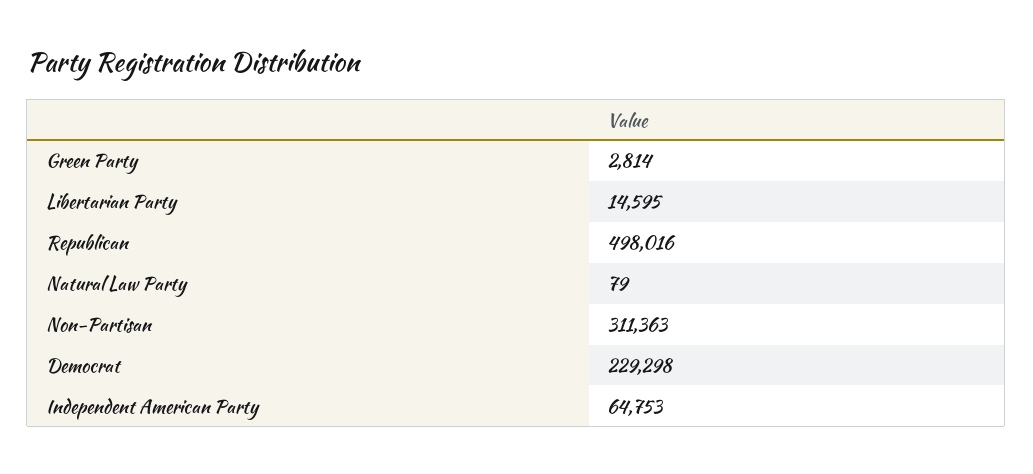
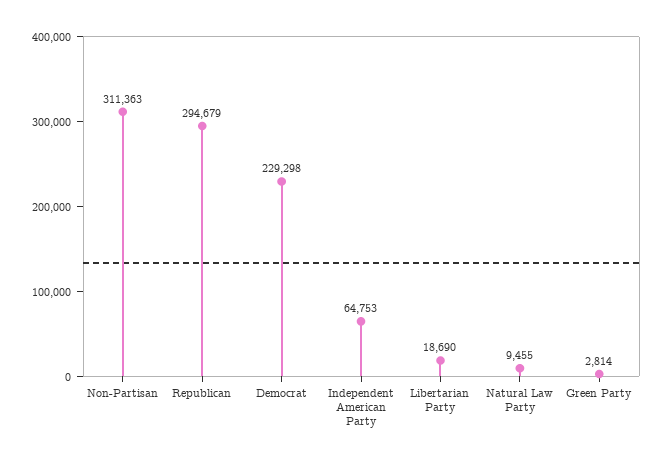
  {
    "Green Party": 2814,
-   "Libertarian Party": 14595,
+   "Libertarian Party": 18690,
-   "Republican": 498016,
+   "Republican": 294679,
-   "Natural Law Party": 79,
+   "Natural Law Party": 9455,
    "Non-Partisan": 311363,
    "Democrat": 229298,
    "Independent American Party": 64753
  }

